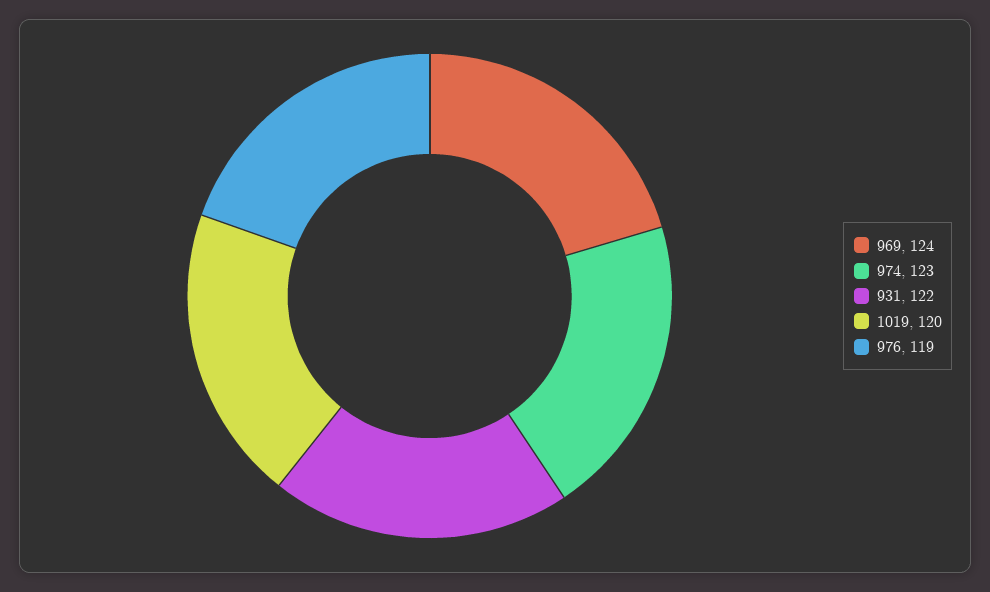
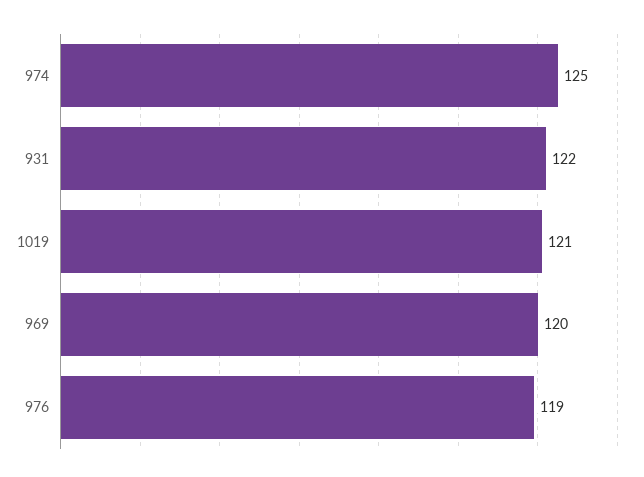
  {
-   "969": 124,
+   "969": 120,
-   "974": 123,
+   "974": 125,
    "931": 122,
-   "1019": 120,
+   "1019": 121,
    "976": 119
  }

